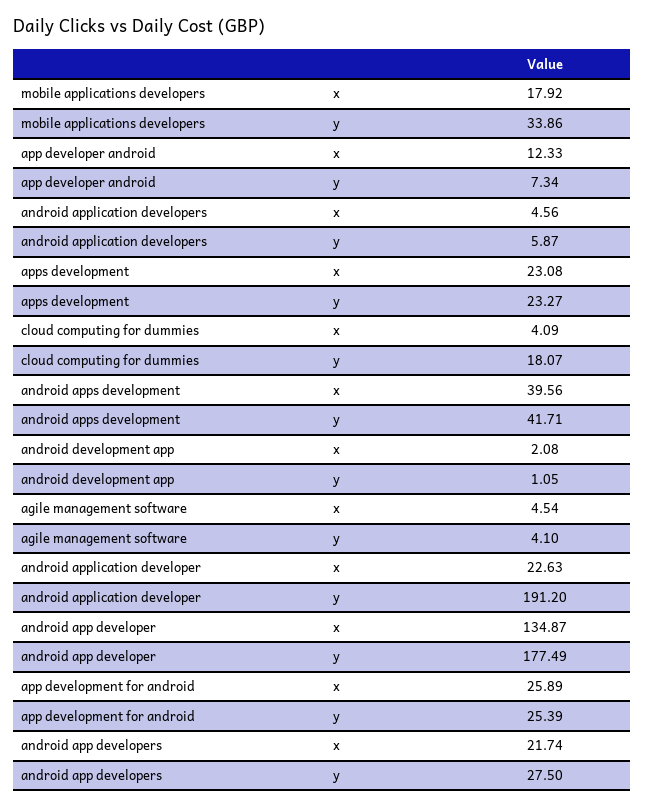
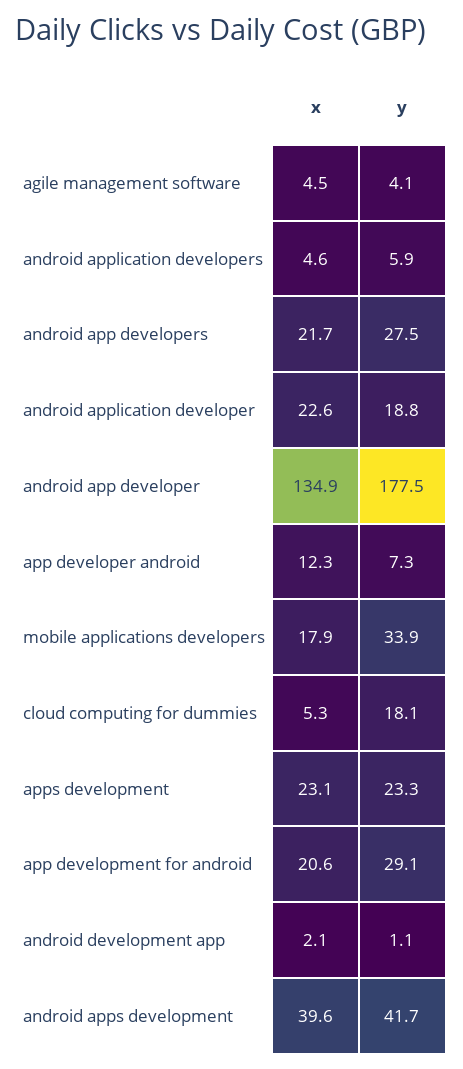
  {
    "mobile applications developers": {
      "x": 17.92,
      "y": 33.86
    },
    "app developer android": {
      "x": 12.33,
      "y": 7.34
    },
    "android application developers": {
      "x": 4.56,
      "y": 5.87
    },
    "apps development": {
      "x": 23.08,
      "y": 23.27
    },
    "cloud computing for dummies": {
-     "x": 4.09,
+     "x": 5.3,
      "y": 18.07
    },
    "android apps development": {
      "x": 39.56,
      "y": 41.71
    },
    "android development app": {
      "x": 2.08,
      "y": 1.05
    },
    "agile management software": {
      "x": 4.54,
      "y": 4.1
    },
    "android application developer": {
      "x": 22.63,
-     "y": 191.2
+     "y": 18.8
    },
    "android app developer": {
      "x": 134.87,
      "y": 177.49
    },
    "app development for android": {
-     "x": 25.89,
+     "x": 20.6,
-     "y": 25.39
+     "y": 29.1
    },
    "android app developers": {
      "x": 21.74,
      "y": 27.5
    }
  }

